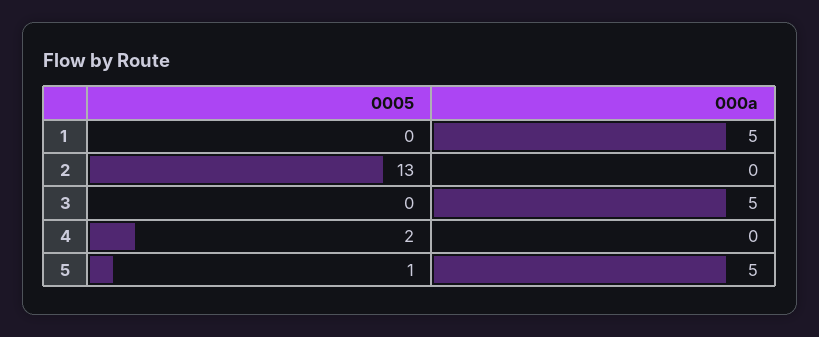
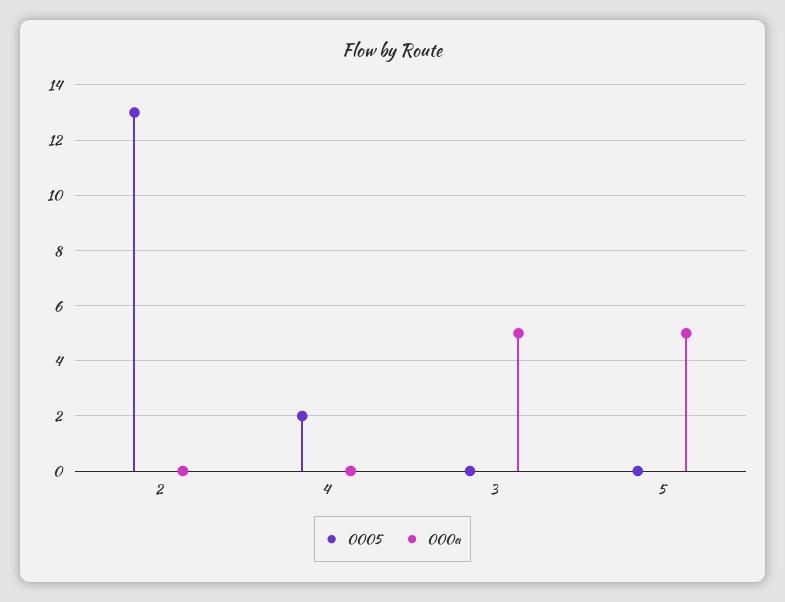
  {
    "0005": {
-     "1": 0,
      "2": 13,
      "3": 0,
      "4": 2,
-     "5": 1
+     "5": 0
    },
    "000a": {
-     "1": 5,
      "2": 0,
      "3": 5,
      "4": 0,
      "5": 5
    }
  }

